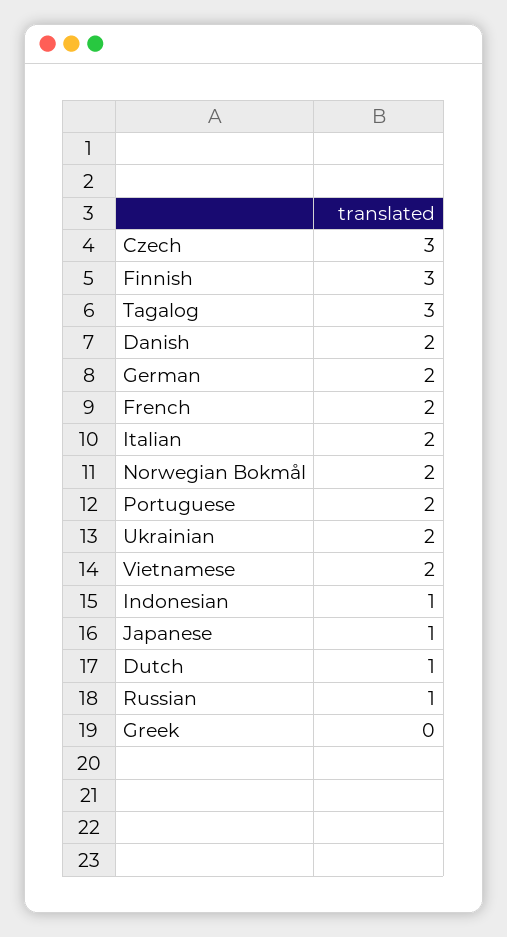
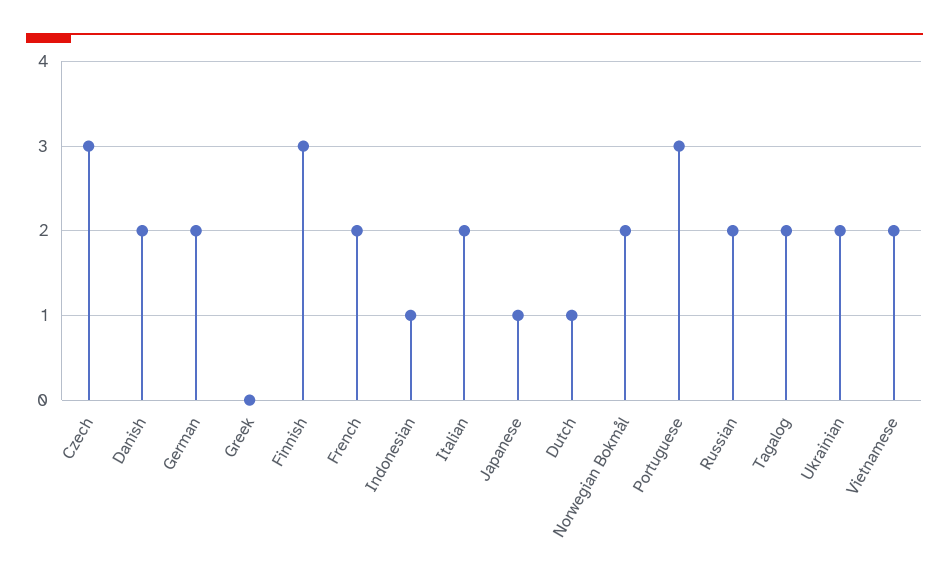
  {
    "Czech": 3,
    "Finnish": 3,
-   "Tagalog": 3,
+   "Tagalog": 2,
    "Danish": 2,
    "German": 2,
    "French": 2,
    "Italian": 2,
    "Norwegian Bokmål": 2,
-   "Portuguese": 2,
+   "Portuguese": 3,
    "Ukrainian": 2,
    "Vietnamese": 2,
    "Indonesian": 1,
    "Japanese": 1,
    "Dutch": 1,
-   "Russian": 1,
+   "Russian": 2,
    "Greek": 0
  }

